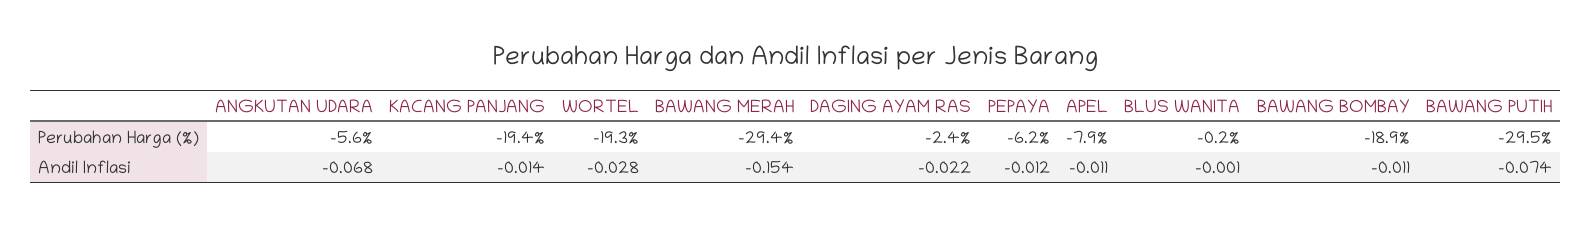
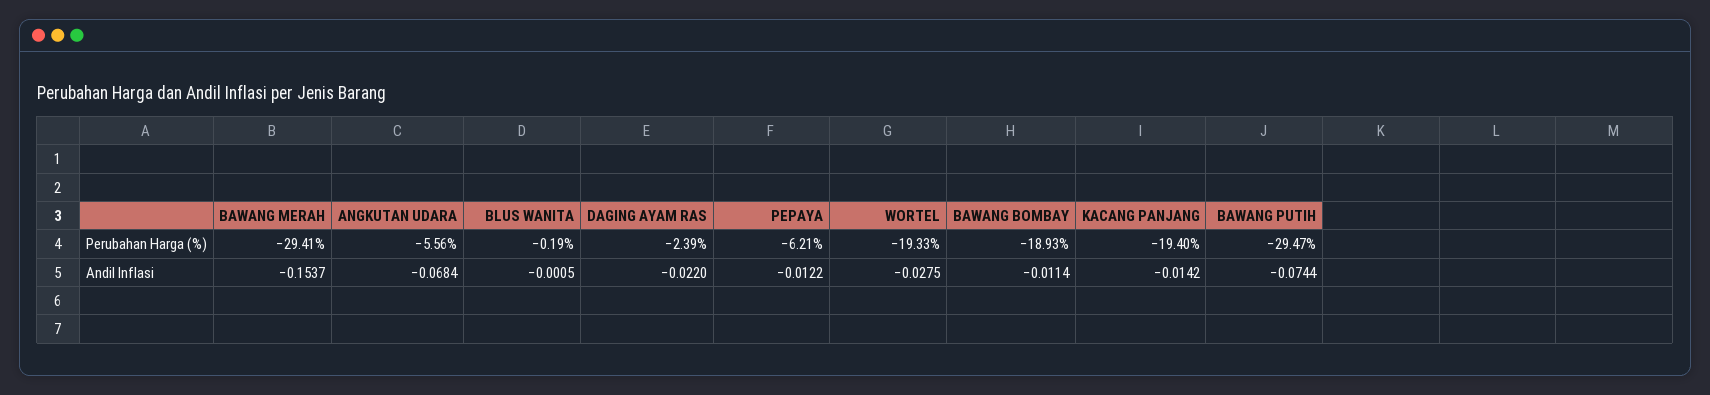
  {
    "ANGKUTAN UDARA": {
      "Perubahan Harga (%)": -5.56,
      "Andil Inflasi": -0.0684
    },
    "KACANG PANJANG": {
      "Perubahan Harga (%)": -19.4,
      "Andil Inflasi": -0.0142
    },
    "WORTEL": {
      "Perubahan Harga (%)": -19.33,
      "Andil Inflasi": -0.0275
    },
    "BAWANG MERAH": {
      "Perubahan Harga (%)": -29.41,
      "Andil Inflasi": -0.1537
    },
    "DAGING AYAM RAS": {
      "Perubahan Harga (%)": -2.39,
      "Andil Inflasi": -0.022
    },
    "PEPAYA": {
      "Perubahan Harga (%)": -6.21,
      "Andil Inflasi": -0.0122
    },
-   "APEL": {
-     "Perubahan Harga (%)": -7.9,
-     "Andil Inflasi": -0.011
-   },
    "BLUS WANITA": {
      "Perubahan Harga (%)": -0.19,
      "Andil Inflasi": -0.0005
    },
    "BAWANG BOMBAY": {
      "Perubahan Harga (%)": -18.93,
      "Andil Inflasi": -0.0114
    },
    "BAWANG PUTIH": {
      "Perubahan Harga (%)": -29.47,
      "Andil Inflasi": -0.0744
    }
  }

